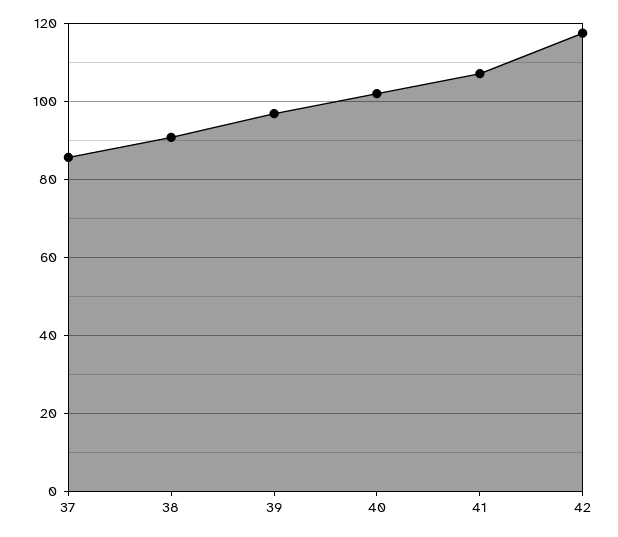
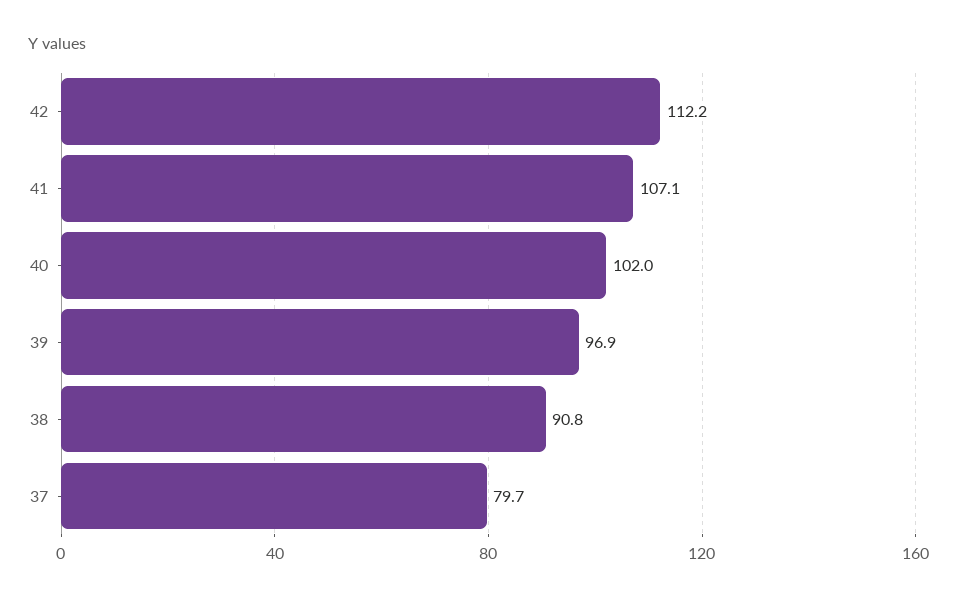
  {
-   "37": 86,
+   "37": 79.7,
    "38": 90.8,
    "39": 96.9,
    "40": 102,
    "41": 107.1,
-   "42": 118
+   "42": 112.2
  }

